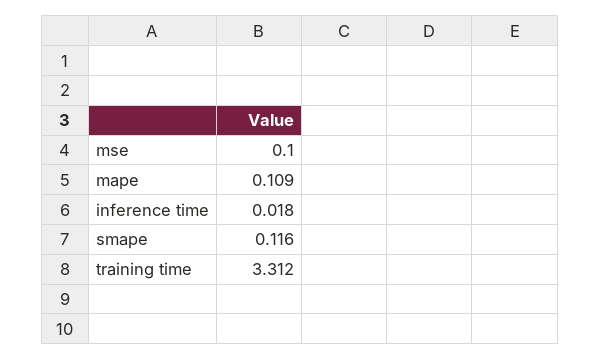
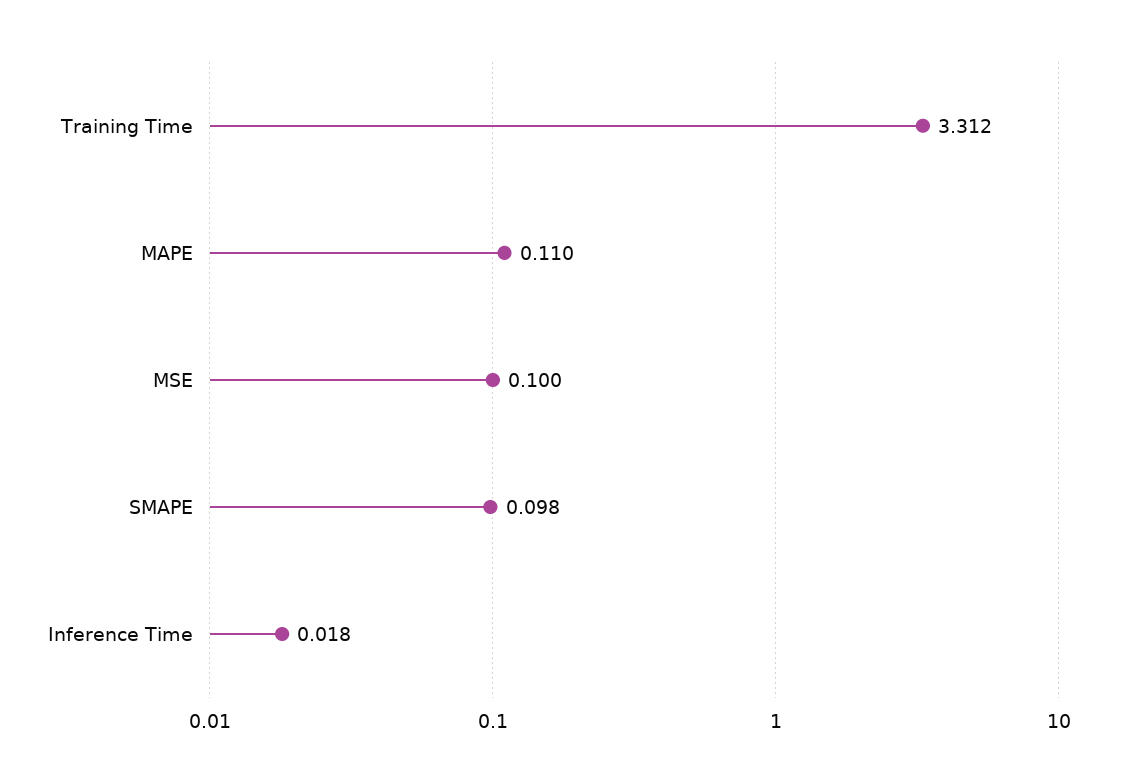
  {
    "mse": 0.1,
-   "mape": 0.109,
+   "mape": 0.11,
    "inference time": 0.018,
-   "smape": 0.116,
+   "smape": 0.098,
    "training time": 3.312
  }

